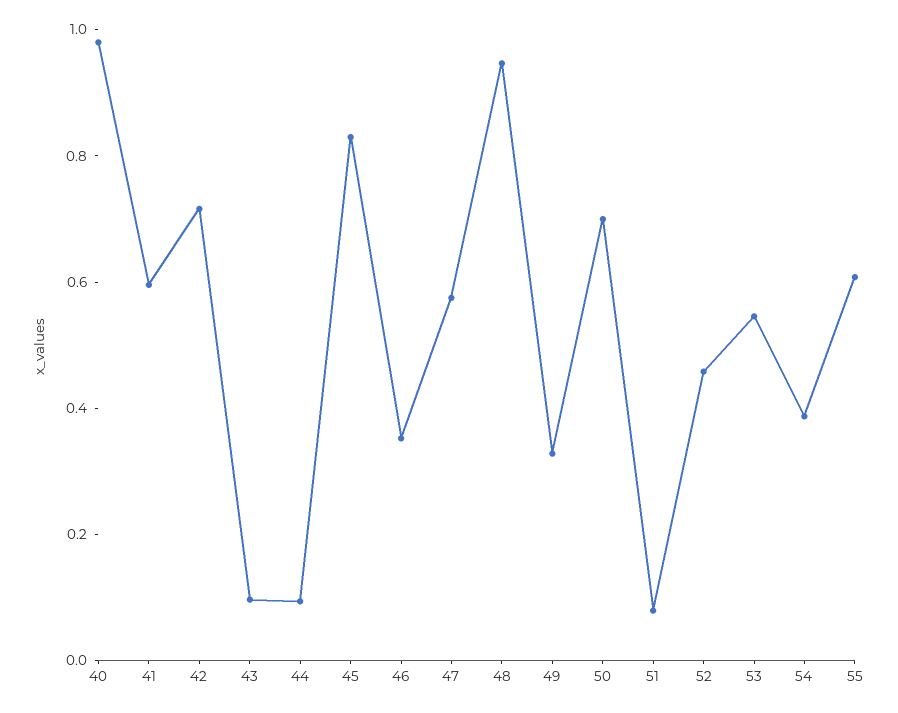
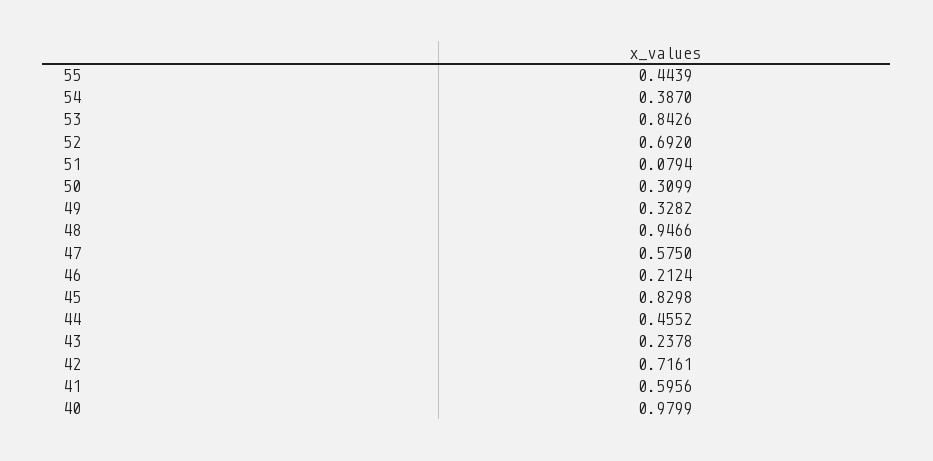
  {
    "40": 0.9799,
    "41": 0.5956,
    "42": 0.7161,
-   "43": 0.1,
+   "43": 0.2378,
-   "44": 0.1,
+   "44": 0.4552,
    "45": 0.8298,
-   "46": 0.35,
+   "46": 0.2124,
    "47": 0.575,
    "48": 0.9466,
    "49": 0.3282,
-   "50": 0.7,
+   "50": 0.3099,
    "51": 0.0794,
-   "52": 0.45,
+   "52": 0.692,
-   "53": 0.55,
+   "53": 0.8426,
    "54": 0.387,
-   "55": 0.6
+   "55": 0.4439
  }

